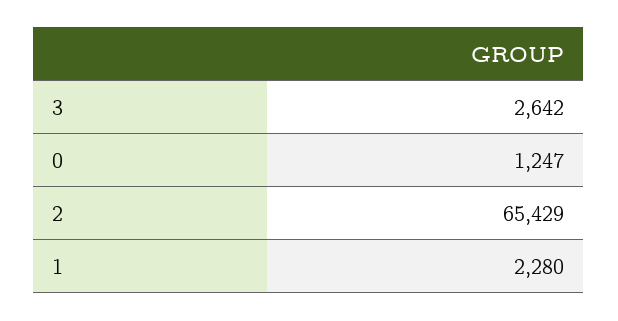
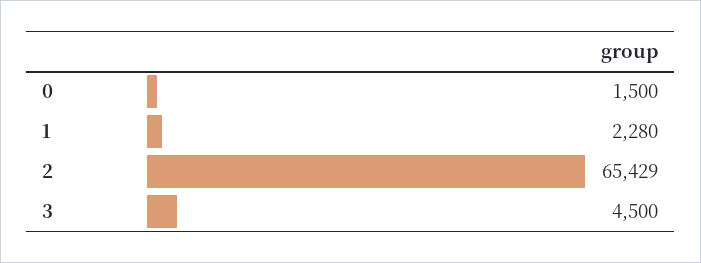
  {
-   "3": 2642,
+   "3": 4500,
-   "0": 1247,
+   "0": 1500,
    "2": 65429,
    "1": 2280
  }

